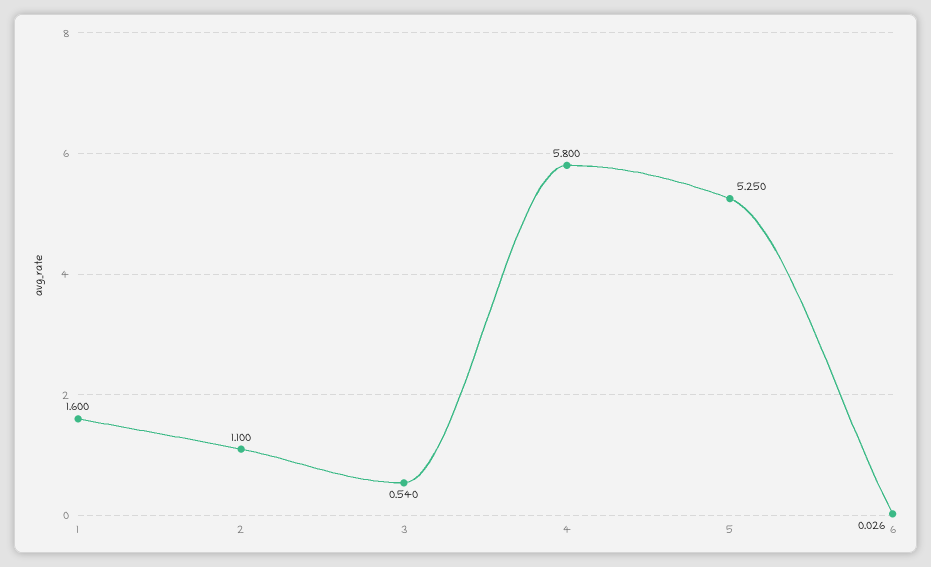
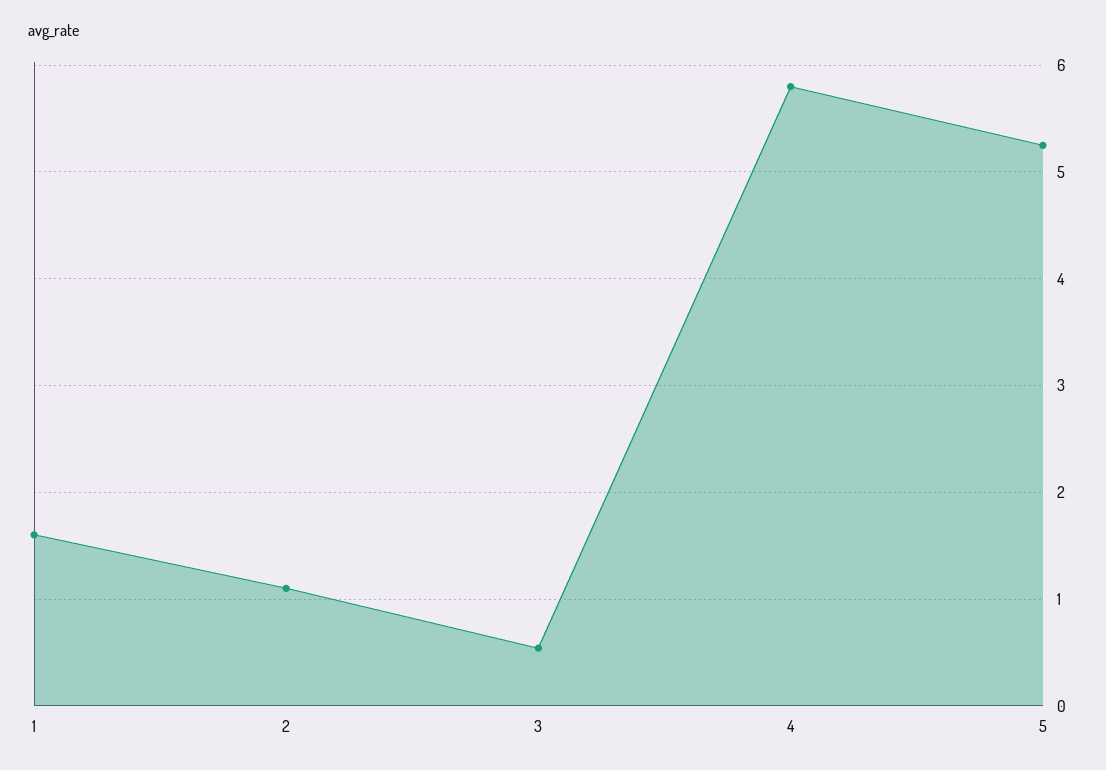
  {
    "1": 1.6,
    "2": 1.1,
    "3": 0.54,
    "4": 5.8,
-   "5": 5.25,
+   "5": 5.25
-   "6": 0.026
  }

